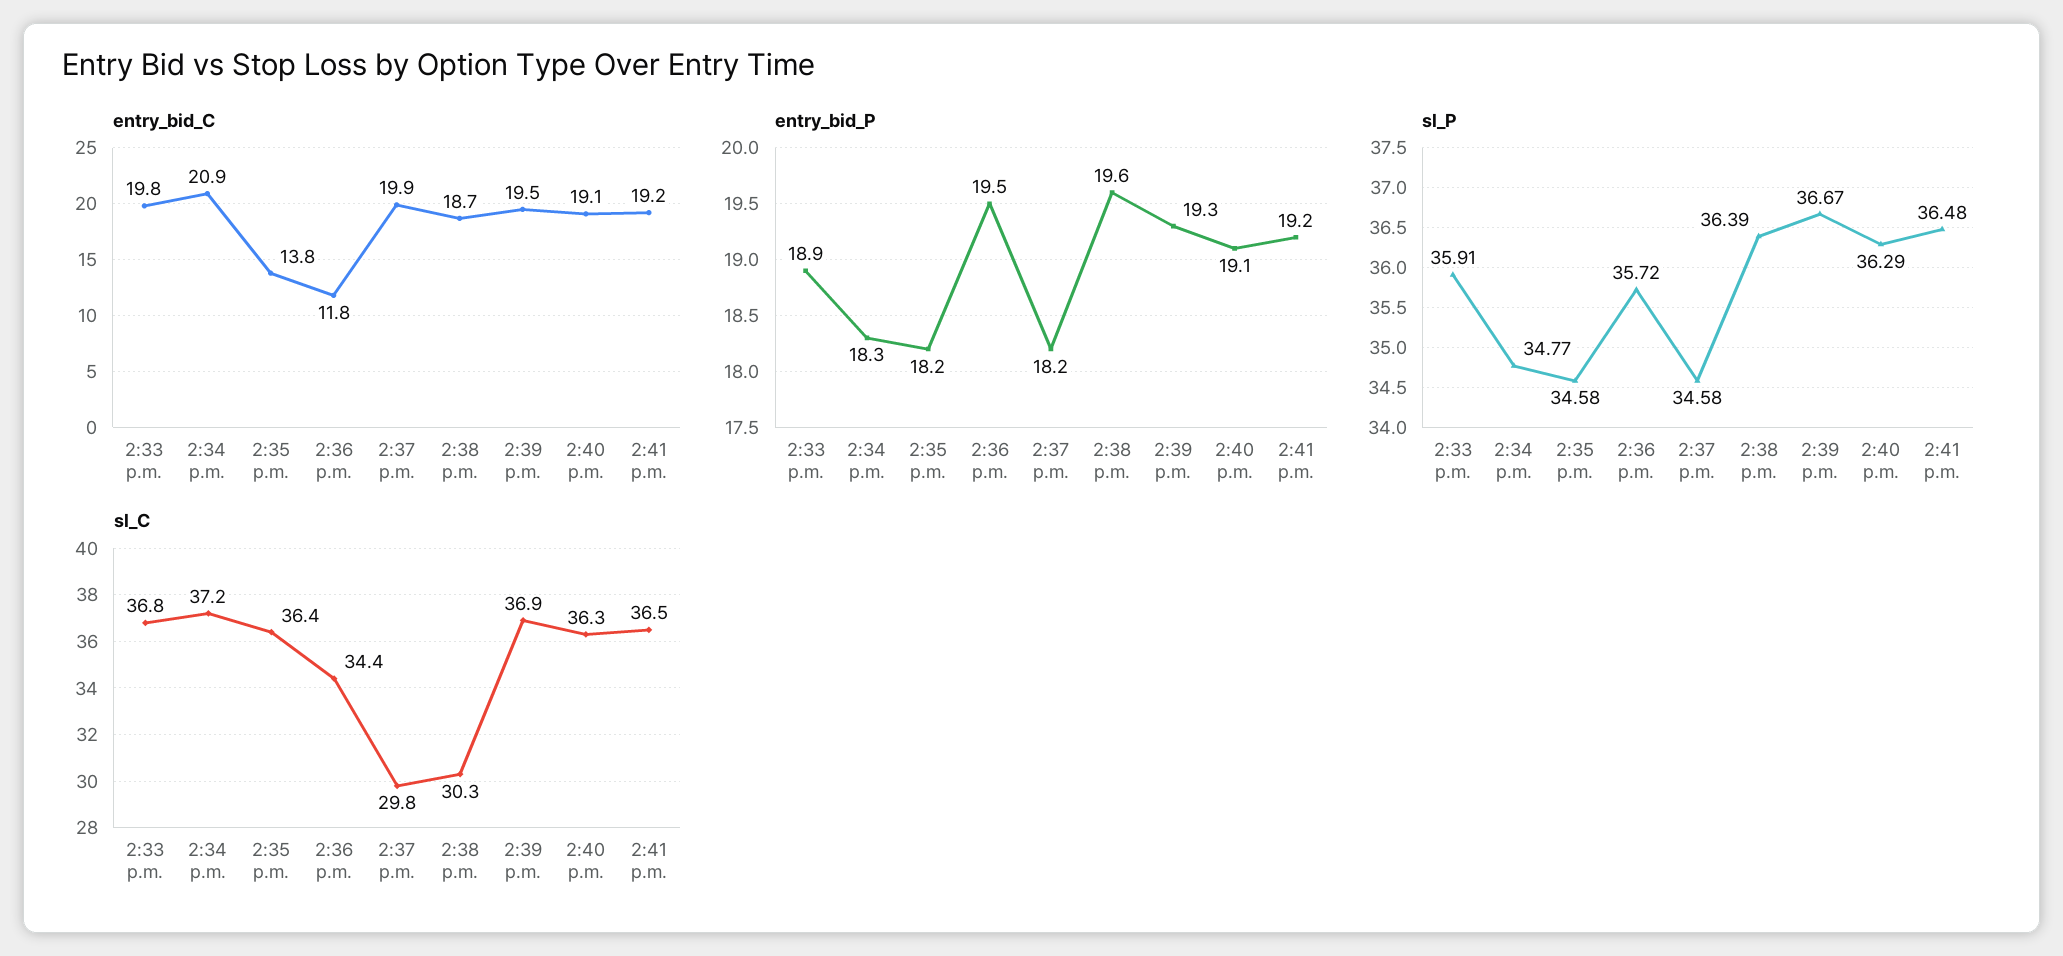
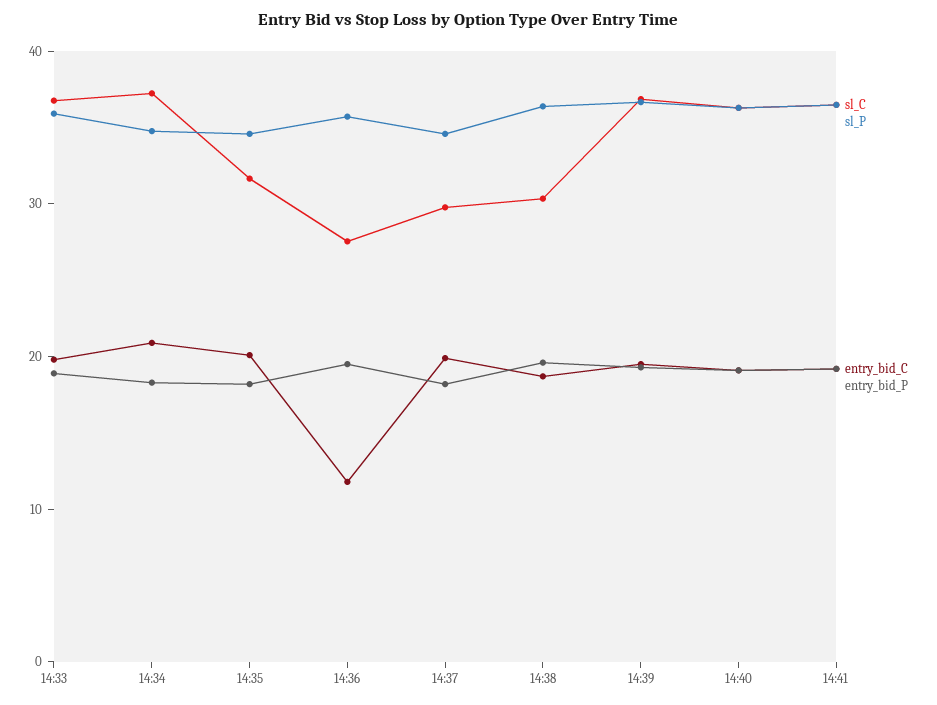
  {
    "entry_bid_C": {
      "2:33 p.m.": 19.8,
      "2:34 p.m.": 20.9,
-     "2:35 p.m.": 13.8,
+     "2:35 p.m.": 20,
      "2:36 p.m.": 11.8,
      "2:37 p.m.": 19.9,
      "2:38 p.m.": 18.7,
      "2:39 p.m.": 19.5,
      "2:40 p.m.": 19.1,
      "2:41 p.m.": 19.2
    },
    "entry_bid_P": {
      "2:33 p.m.": 18.9,
      "2:34 p.m.": 18.3,
      "2:35 p.m.": 18.2,
      "2:36 p.m.": 19.5,
      "2:37 p.m.": 18.2,
      "2:38 p.m.": 19.6,
      "2:39 p.m.": 19.3,
      "2:40 p.m.": 19.1,
      "2:41 p.m.": 19.2
    },
    "sl_P": {
      "2:33 p.m.": 35.91,
      "2:34 p.m.": 34.77,
      "2:35 p.m.": 34.58,
      "2:36 p.m.": 35.72,
      "2:37 p.m.": 34.58,
      "2:38 p.m.": 36.39,
      "2:39 p.m.": 36.67,
      "2:40 p.m.": 36.29,
      "2:41 p.m.": 36.48
    },
    "sl_C": {
      "2:33 p.m.": 36.8,
      "2:34 p.m.": 37.2,
-     "2:35 p.m.": 36.4,
+     "2:35 p.m.": 32,
-     "2:36 p.m.": 34.4,
+     "2:36 p.m.": 28,
      "2:37 p.m.": 29.8,
      "2:38 p.m.": 30.3,
      "2:39 p.m.": 36.9,
      "2:40 p.m.": 36.3,
      "2:41 p.m.": 36.5
    }
  }

